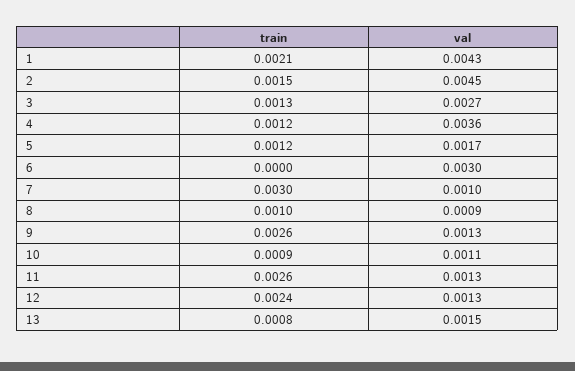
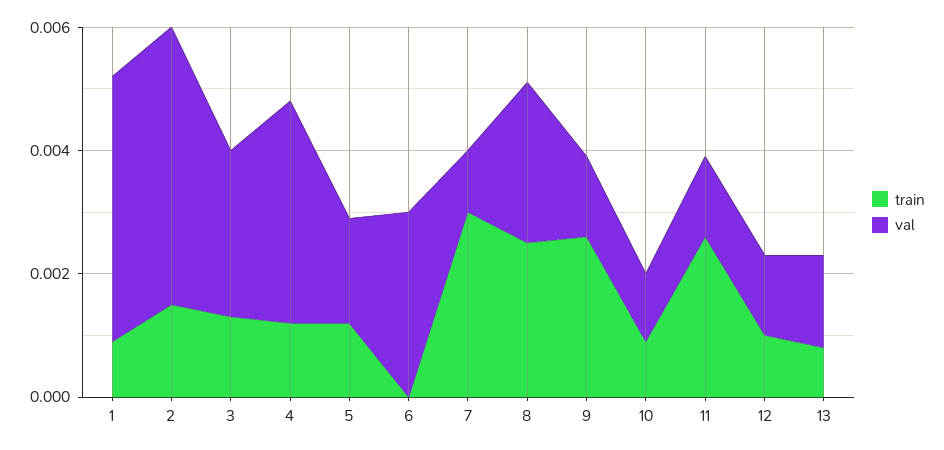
  {
    "train": {
-     "1": 0.0021,
+     "1": 0.001,
      "2": 0.0015,
      "3": 0.0013,
      "4": 0.0012,
      "5": 0.0012,
      "6": 0,
      "7": 0.003,
-     "8": 0.001,
+     "8": 0.0025,
      "9": 0.0026,
      "10": 0.0009,
      "11": 0.0026,
-     "12": 0.0024,
+     "12": 0.001,
      "13": 0.0008
    },
    "val": {
      "1": 0.0043,
      "2": 0.0045,
      "3": 0.0027,
      "4": 0.0036,
      "5": 0.0017,
      "6": 0.003,
      "7": 0.001,
-     "8": 0.0009,
+     "8": 0.0025,
      "9": 0.0013,
      "10": 0.0011,
      "11": 0.0013,
      "12": 0.0013,
      "13": 0.0015
    }
  }

